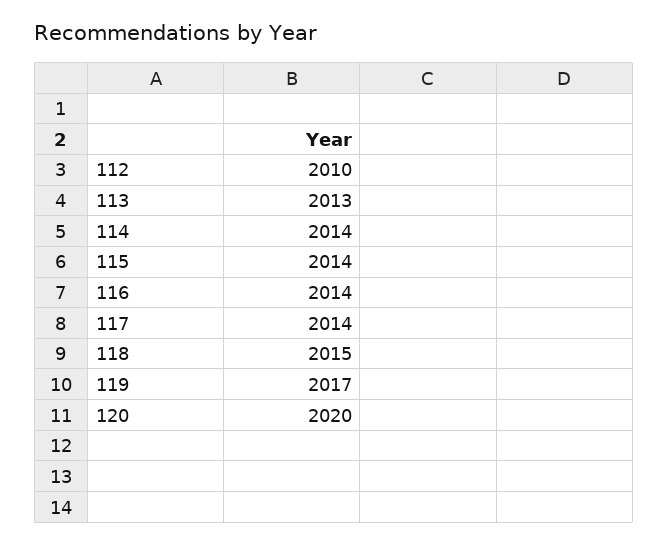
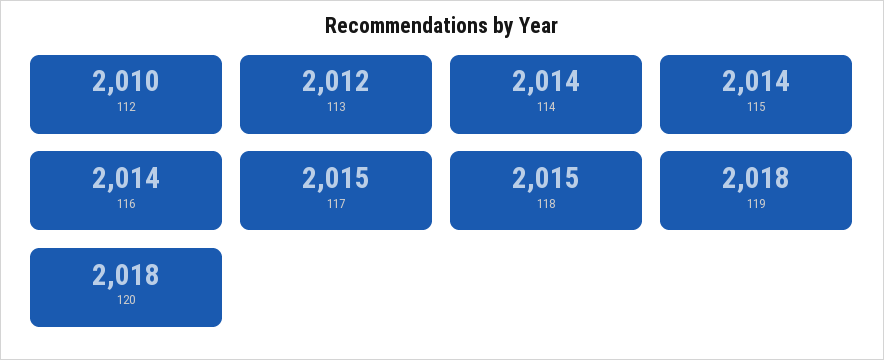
  {
    "112": 2010,
-   "113": 2013,
+   "113": 2012,
    "114": 2014,
    "115": 2014,
    "116": 2014,
-   "117": 2014,
+   "117": 2015,
    "118": 2015,
-   "119": 2017,
+   "119": 2018,
-   "120": 2020
+   "120": 2018
  }

